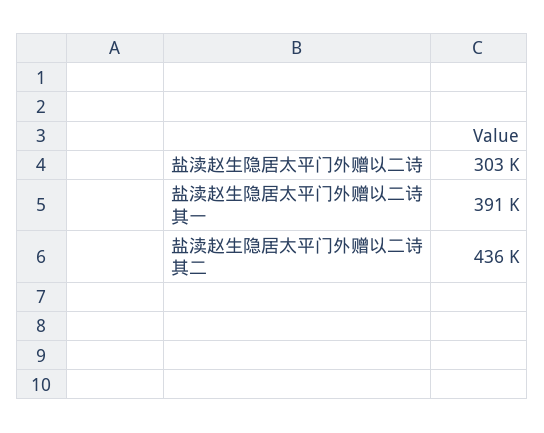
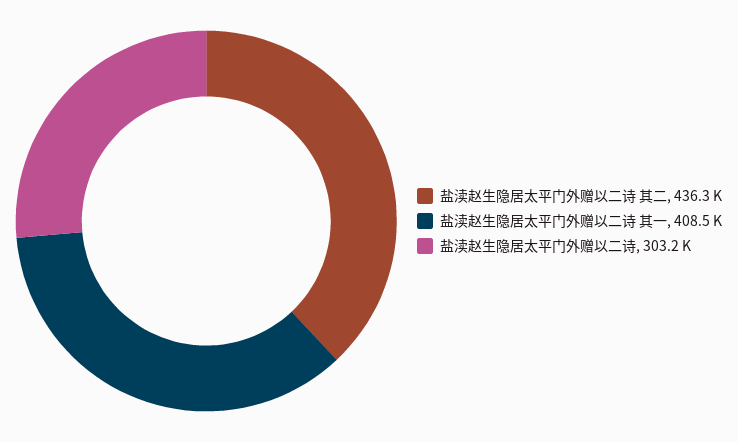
  {
    "盐渎赵生隐居太平门外赠以二诗": 303200,
-   "盐渎赵生隐居太平门外赠以二诗 其一": 391000,
+   "盐渎赵生隐居太平门外赠以二诗 其一": 408500,
    "盐渎赵生隐居太平门外赠以二诗 其二": 436300
  }

